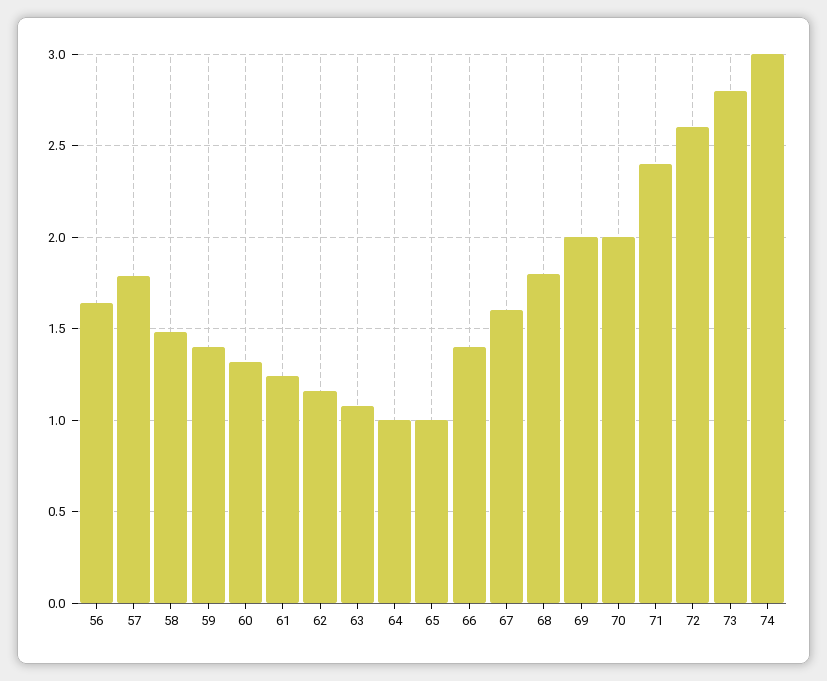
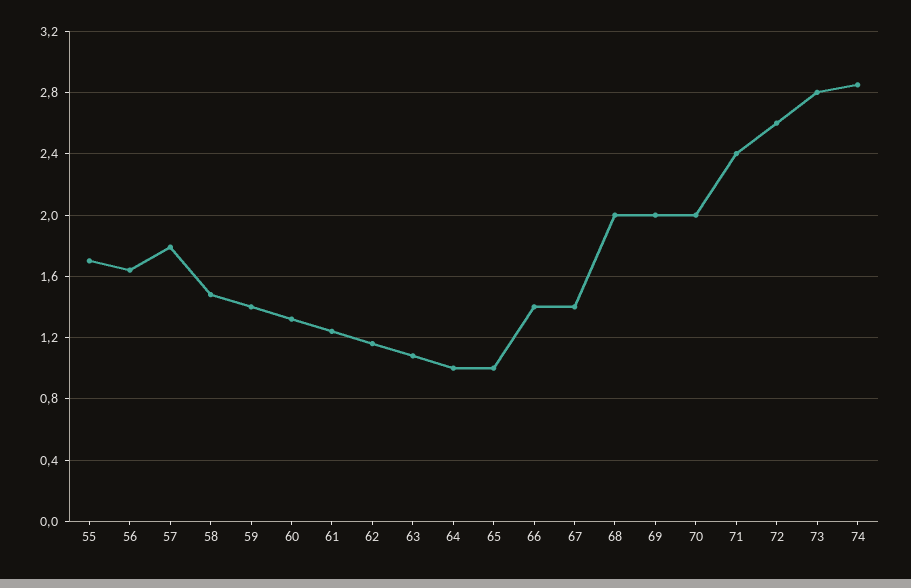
  {
    "56": 1.65,
    "57": 1.8,
    "58": 1.5,
    "59": 1.4,
    "60": 1.3,
    "61": 1.25,
    "62": 1.15,
    "63": 1.1,
    "64": 1,
    "65": 1,
    "66": 1.4,
-   "67": 1.6,
+   "67": 1.4,
-   "68": 1.8,
+   "68": 2,
    "69": 2,
    "70": 2,
    "71": 2.4,
    "72": 2.6,
    "73": 2.8,
-   "74": 3
+   "74": 2.85,
+   "55": 1.7
  }

